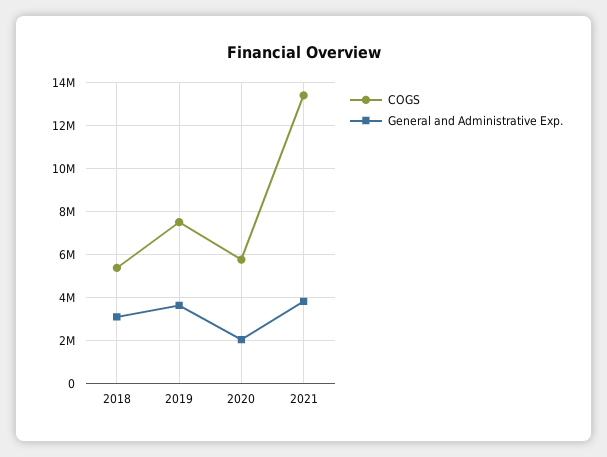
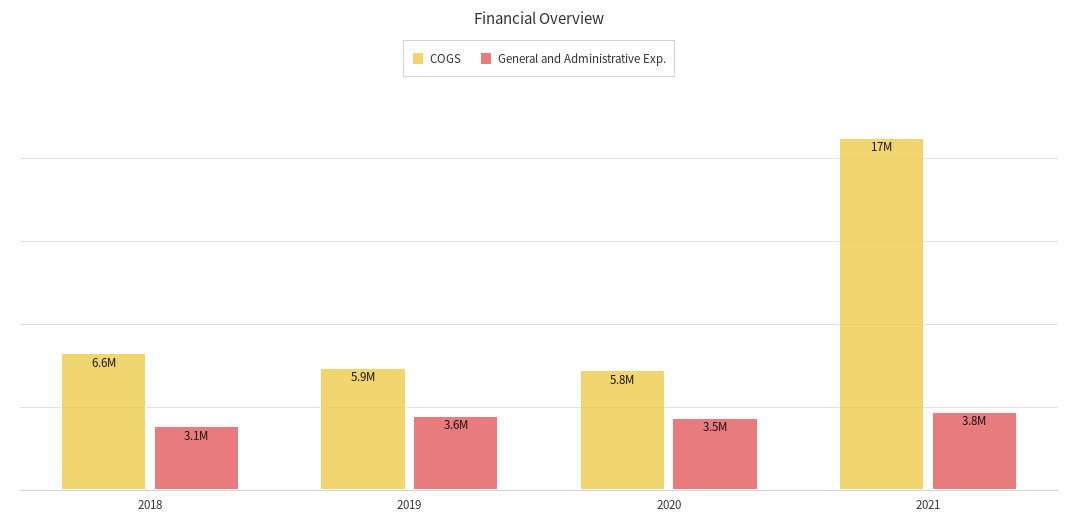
  {
    "COGS": {
-     "2018": 5500000,
+     "2018": 6600000,
-     "2019": 7500000,
+     "2019": 5900000,
      "2020": 5800000,
-     "2021": 13500000
+     "2021": 17000000
    },
    "General and Administrative Exp.": {
      "2018": 3100000,
      "2019": 3600000,
-     "2020": 2000000,
+     "2020": 3500000,
      "2021": 3800000
    }
  }

